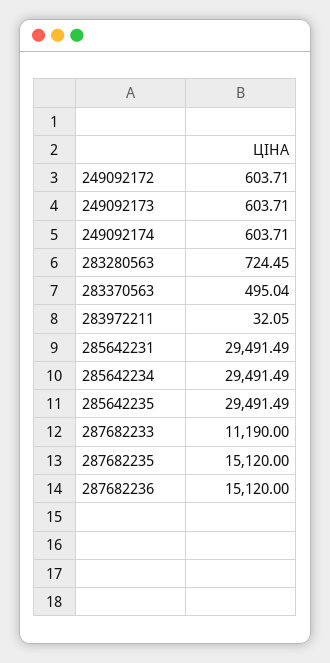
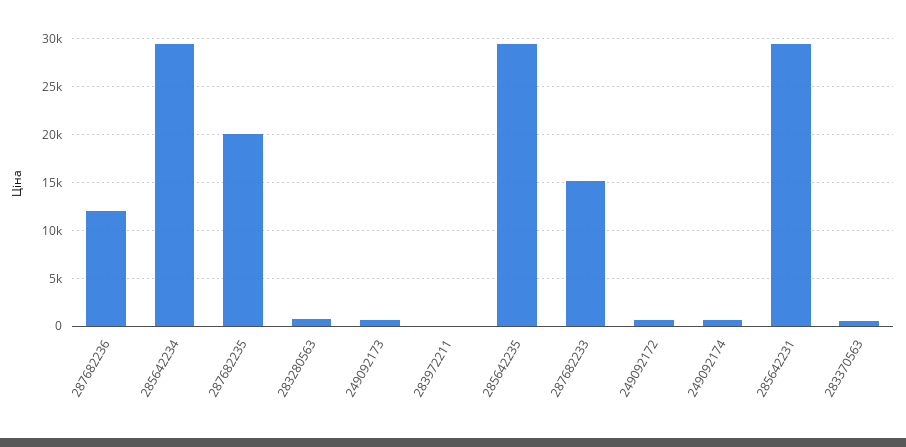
  {
    "249092172": 603.71,
    "249092173": 603.71,
    "249092174": 603.71,
    "283280563": 724.45,
    "283370563": 495.04,
    "283972211": 32.05,
    "285642231": 29491.49,
    "285642234": 29491.49,
    "285642235": 29491.49,
-   "287682233": 11190,
+   "287682233": 15000,
-   "287682235": 15120,
+   "287682235": 20000,
-   "287682236": 15120
+   "287682236": 12000
  }

